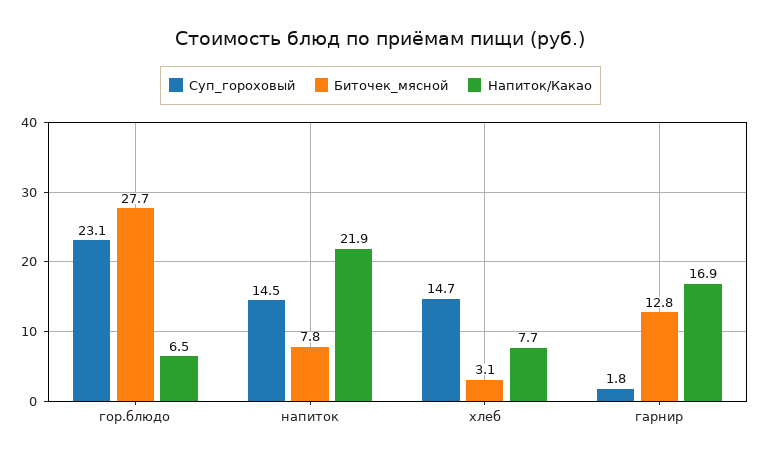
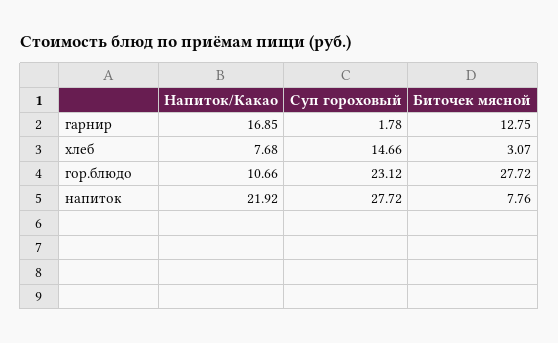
  {
    "Суп_гороховый": {
      "гор.блюдо": 23.12,
-     "напиток": 14.5,
+     "напиток": 27.72,
      "хлеб": 14.66,
      "гарнир": 1.78
    },
    "Биточек_мясной": {
      "гор.блюдо": 27.72,
      "напиток": 7.76,
      "хлеб": 3.07,
      "гарнир": 12.75
    },
    "Напиток/Какао": {
-     "гор.блюдо": 6.5,
+     "гор.блюдо": 10.66,
      "напиток": 21.92,
      "хлеб": 7.68,
      "гарнир": 16.85
    }
  }

